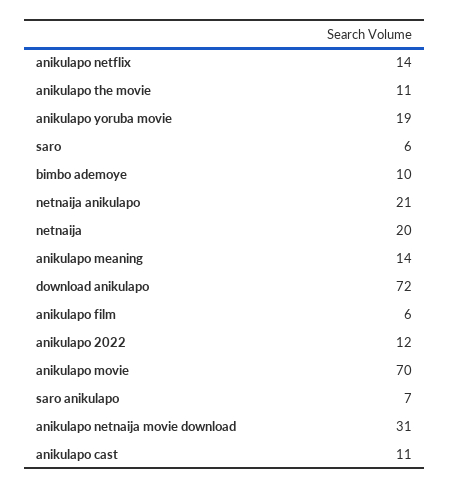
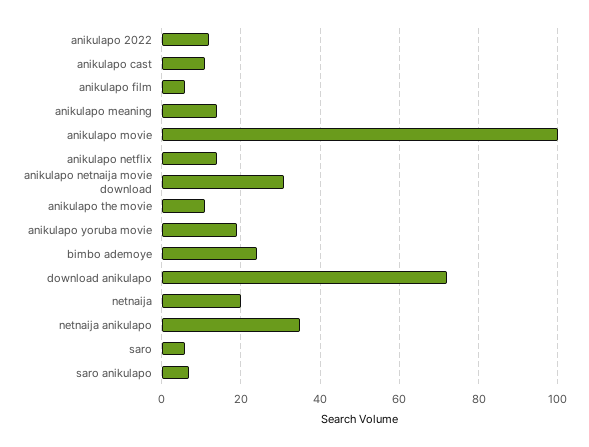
  {
    "anikulapo netflix": 14,
    "anikulapo the movie": 11,
    "anikulapo yoruba movie": 19,
    "saro": 6,
-   "bimbo ademoye": 10,
+   "bimbo ademoye": 25,
-   "netnaija anikulapo": 21,
+   "netnaija anikulapo": 35,
    "netnaija": 20,
    "anikulapo meaning": 14,
    "download anikulapo": 72,
    "anikulapo film": 6,
    "anikulapo 2022": 12,
-   "anikulapo movie": 70,
+   "anikulapo movie": 100,
    "saro anikulapo": 7,
    "anikulapo netnaija movie download": 31,
    "anikulapo cast": 11
  }

